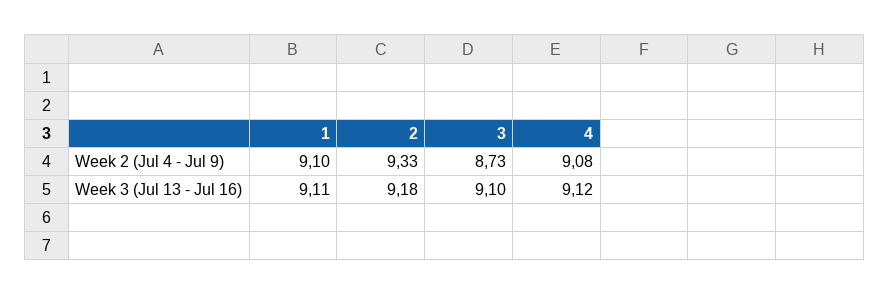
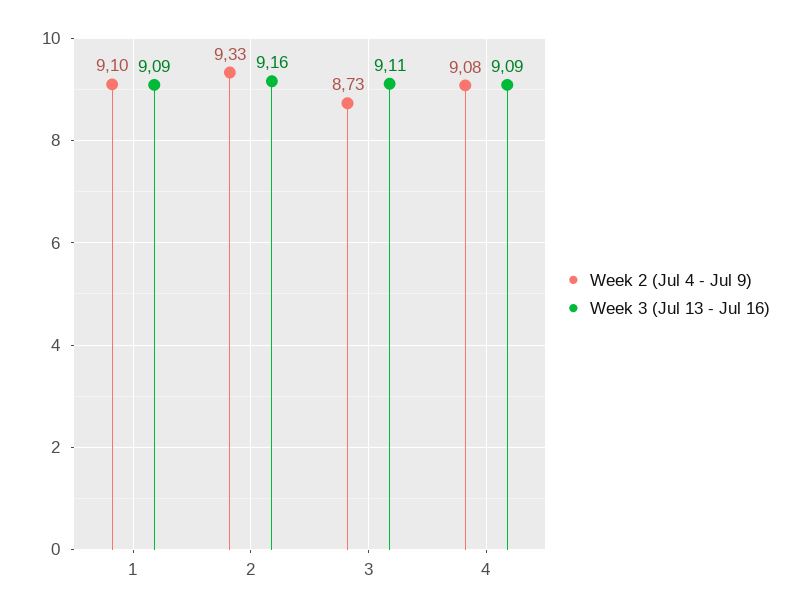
  {
    "Week 2 (Jul 4 - Jul 9)": {
      "1": 9.1,
      "2": 9.33,
      "3": 8.73,
      "4": 9.08
    },
    "Week 3 (Jul 13 - Jul 16)": {
-     "1": 9.11,
+     "1": 9.09,
-     "2": 9.18,
+     "2": 9.16,
-     "3": 9.1,
+     "3": 9.11,
-     "4": 9.12
+     "4": 9.09
    }
  }

